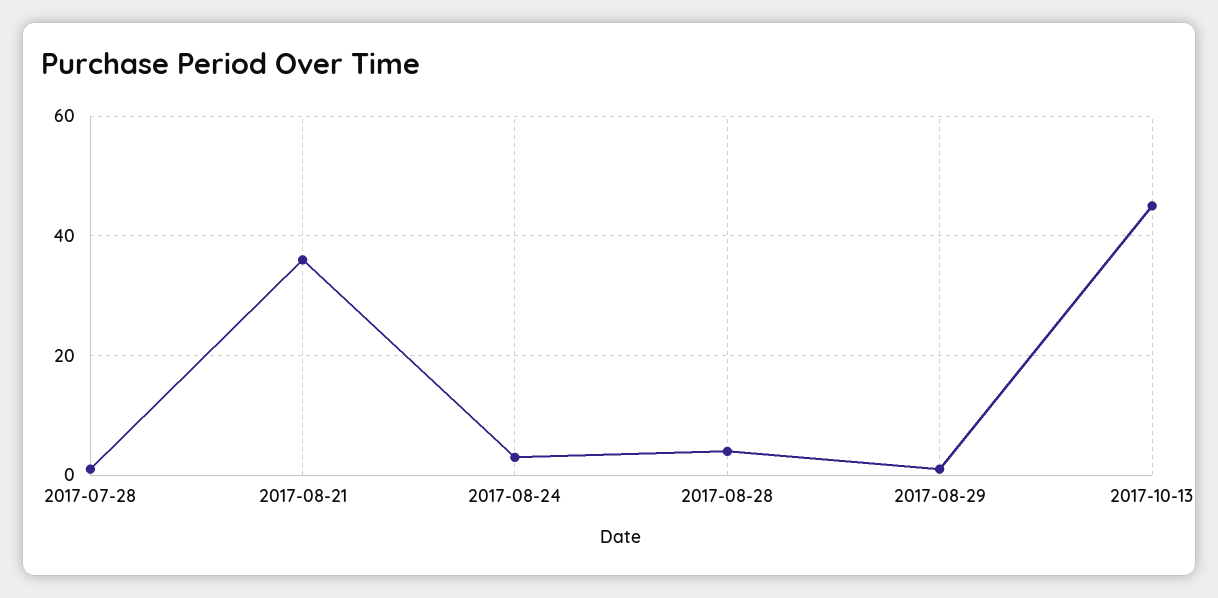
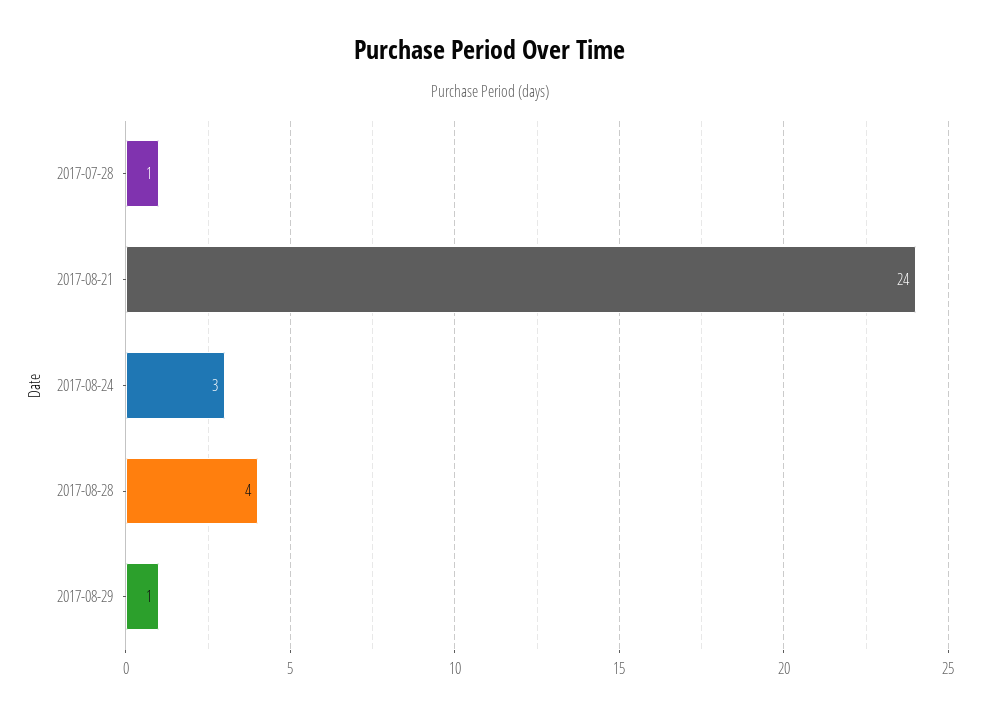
  {
    "2017-07-28": 1,
-   "2017-08-21": 35,
+   "2017-08-21": 24,
    "2017-08-24": 3,
    "2017-08-28": 4,
-   "2017-08-29": 1,
+   "2017-08-29": 1
-   "2017-10-13": 45
  }

